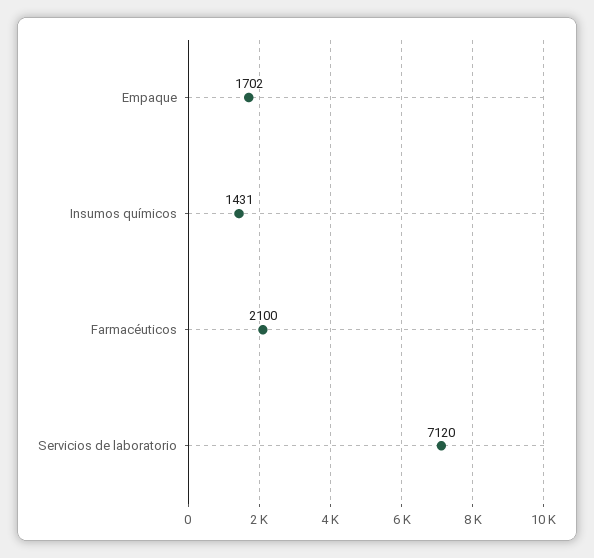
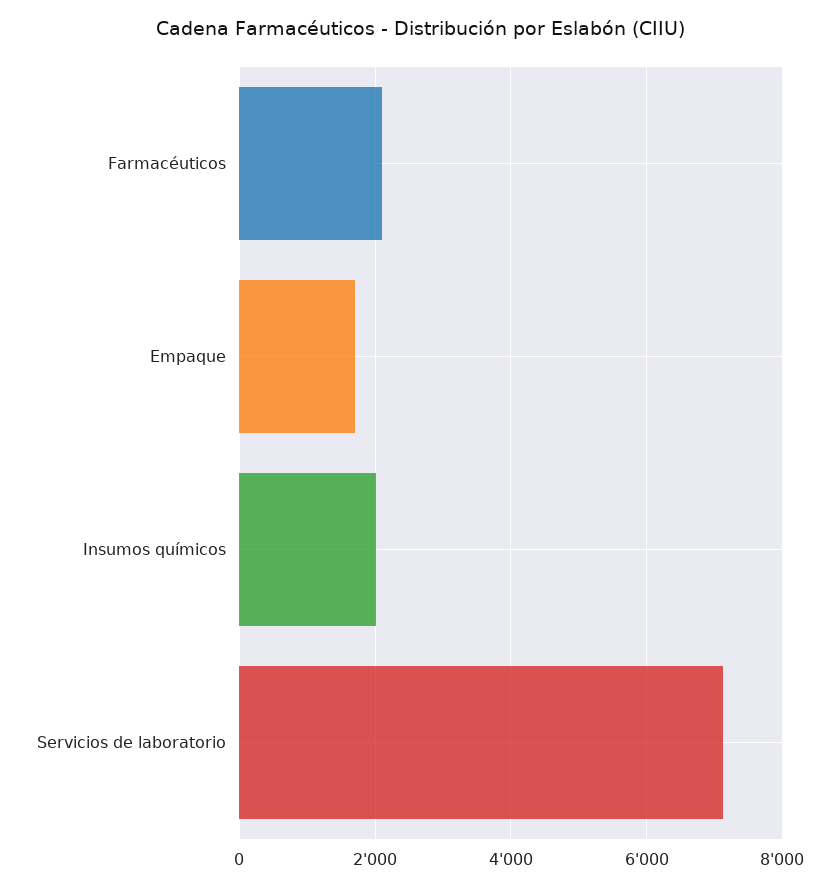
  {
    "Empaque": 1702,
-   "Insumos químicos": 1431,
+   "Insumos químicos": 2000,
    "Farmacéuticos": 2100,
    "Servicios de laboratorio": 7120
  }

